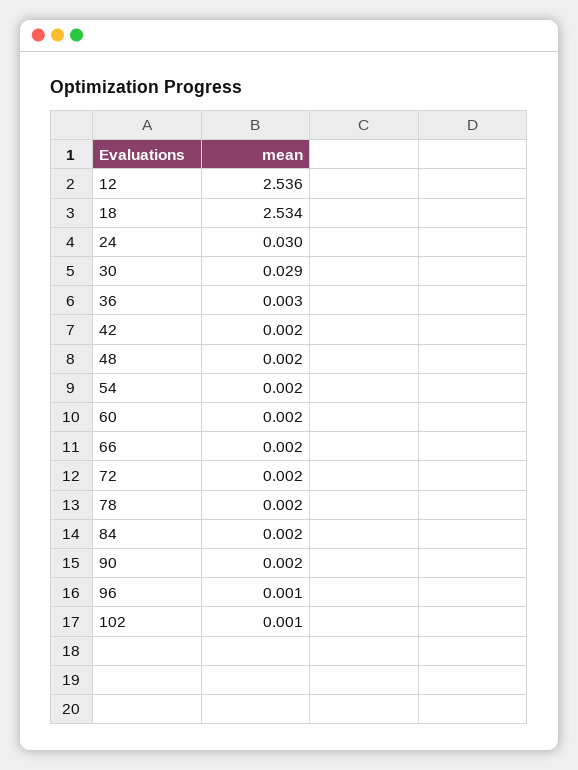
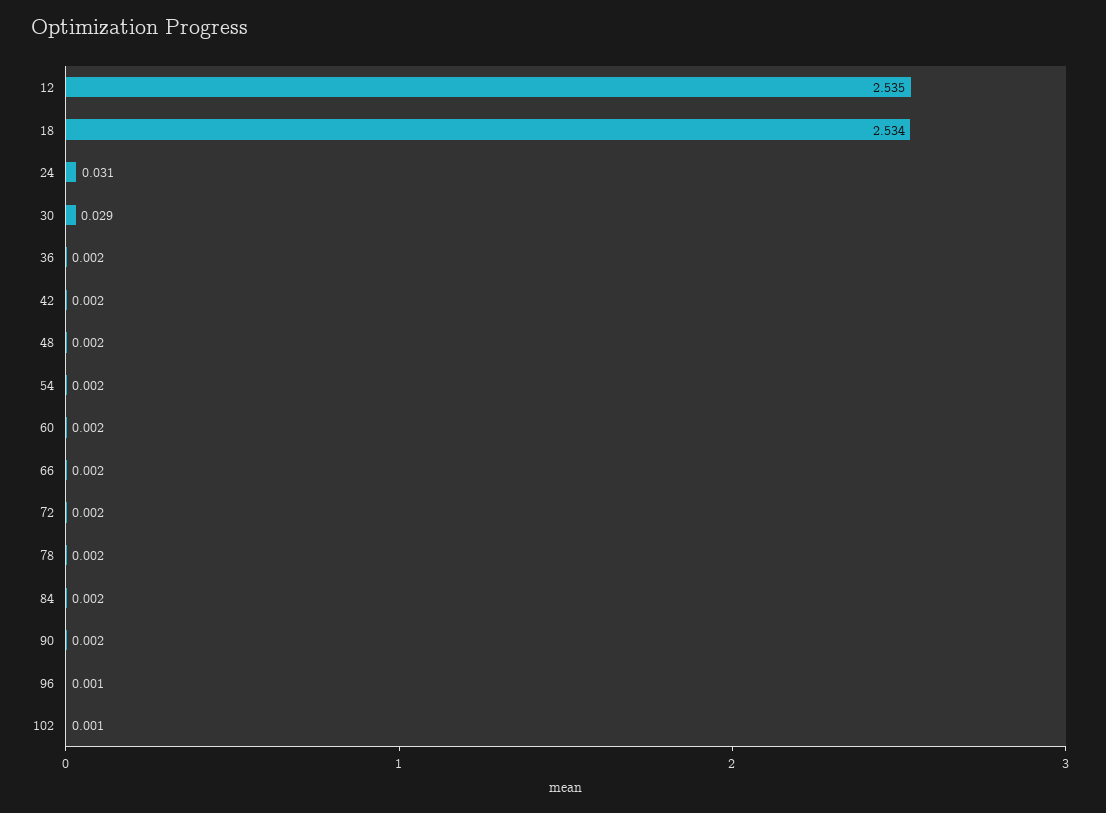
  {
-   "12": 2.536,
+   "12": 2.535,
    "18": 2.534,
-   "24": 0.03,
+   "24": 0.031,
    "30": 0.029,
-   "36": 0.003,
+   "36": 0.002,
    "42": 0.002,
    "48": 0.002,
    "54": 0.002,
    "60": 0.002,
    "66": 0.002,
    "72": 0.002,
    "78": 0.002,
    "84": 0.002,
    "90": 0.002,
    "96": 0.001,
    "102": 0.001
  }

